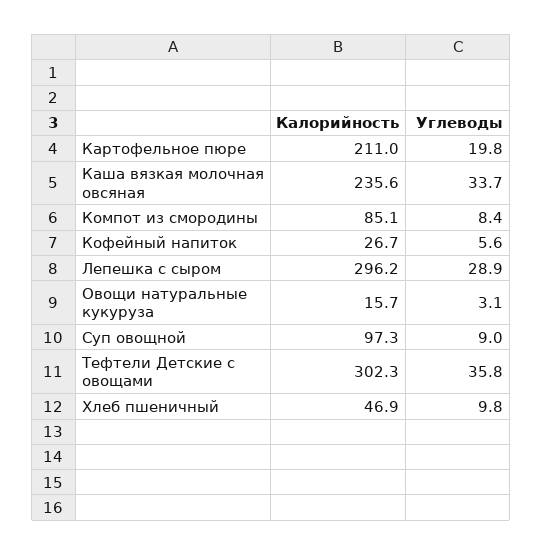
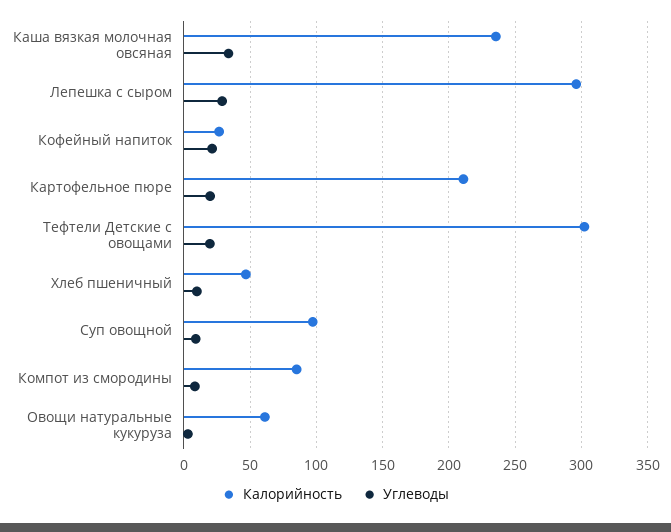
  {
    "Калорийность": {
      "Картофельное пюре": 211,
      "Каша вязкая молочная овсяная": 235.6,
      "Компот из смородины": 85.1,
      "Кофейный напиток": 26.7,
      "Лепешка с сыром": 296.2,
-     "Овощи натуральные кукуруза": 15.7,
+     "Овощи натуральные кукуруза": 60,
      "Суп овощной": 97.3,
      "Тефтели Детские с овощами": 302.3,
      "Хлеб пшеничный": 46.9
    },
    "Углеводы": {
      "Картофельное пюре": 19.8,
      "Каша вязкая молочная овсяная": 33.7,
      "Компот из смородины": 8.4,
-     "Кофейный напиток": 5.6,
+     "Кофейный напиток": 20,
      "Лепешка с сыром": 28.9,
      "Овощи натуральные кукуруза": 3.1,
      "Суп овощной": 9,
-     "Тефтели Детские с овощами": 35.8,
+     "Тефтели Детские с овощами": 20,
      "Хлеб пшеничный": 9.8
    }
  }

